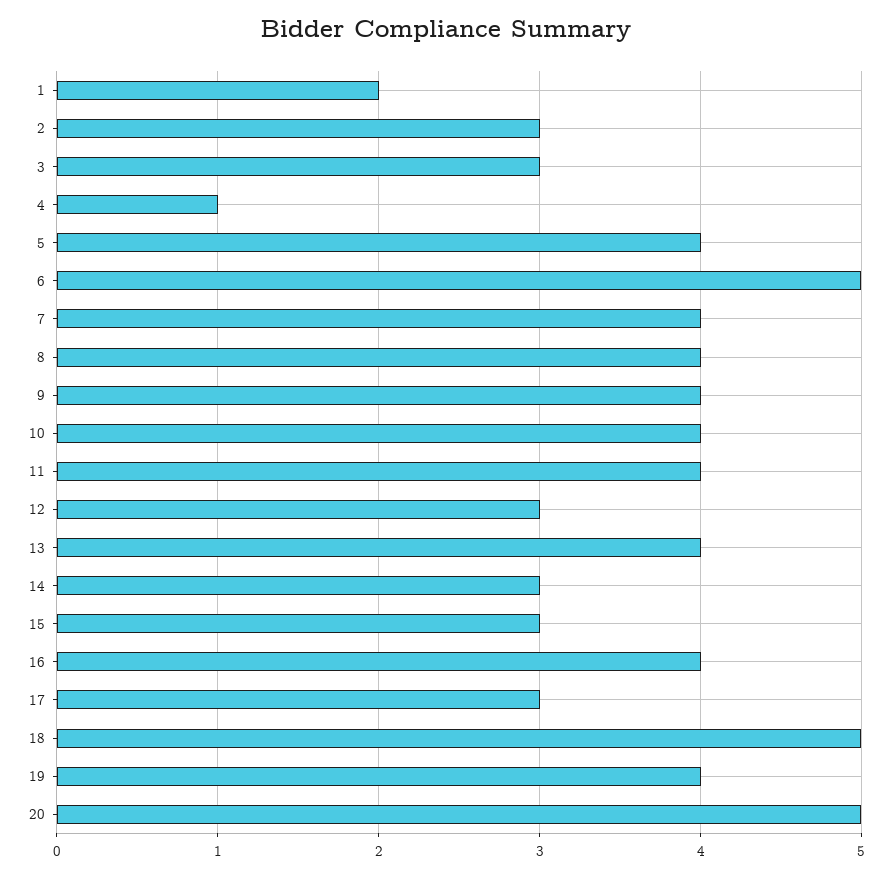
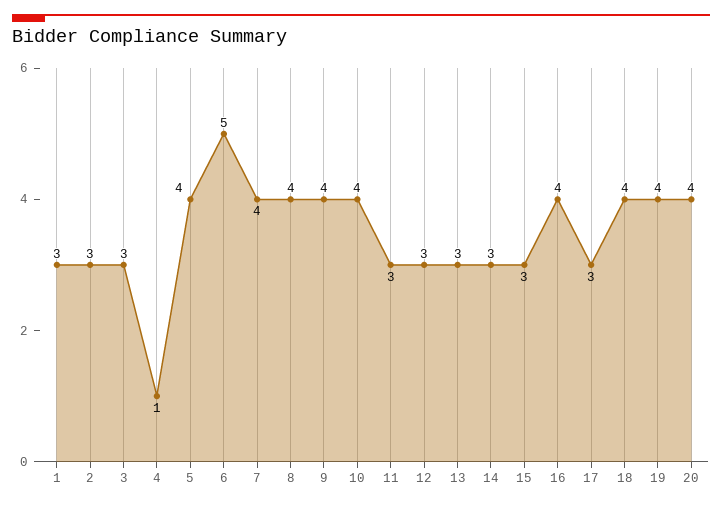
  {
-   "1": 2,
+   "1": 3,
    "2": 3,
    "3": 3,
    "4": 1,
    "5": 4,
    "6": 5,
    "7": 4,
    "8": 4,
    "9": 4,
    "10": 4,
-   "11": 4,
+   "11": 3,
    "12": 3,
-   "13": 4,
+   "13": 3,
    "14": 3,
    "15": 3,
    "16": 4,
    "17": 3,
-   "18": 5,
+   "18": 4,
    "19": 4,
-   "20": 5
+   "20": 4
  }

